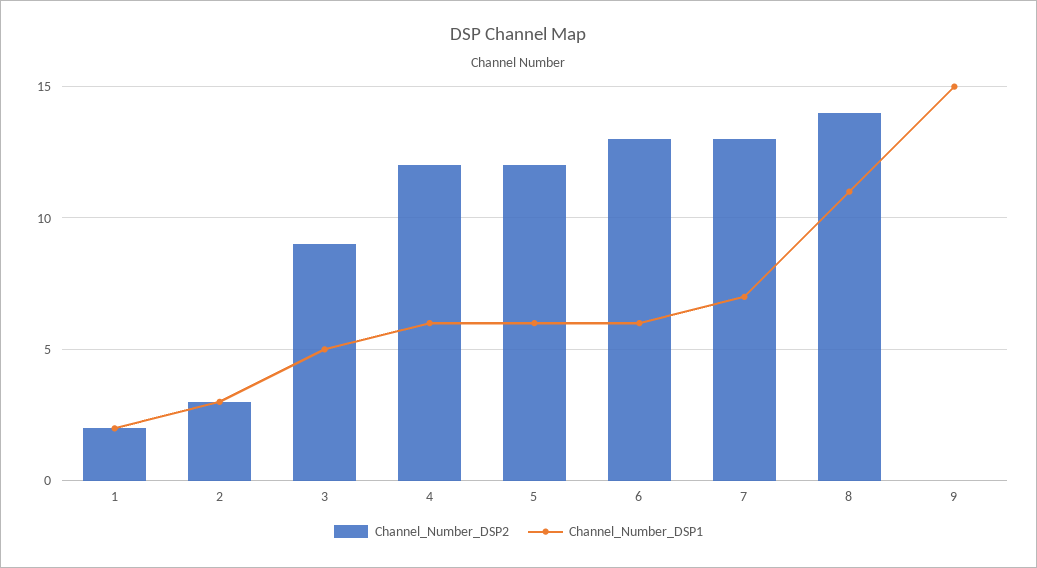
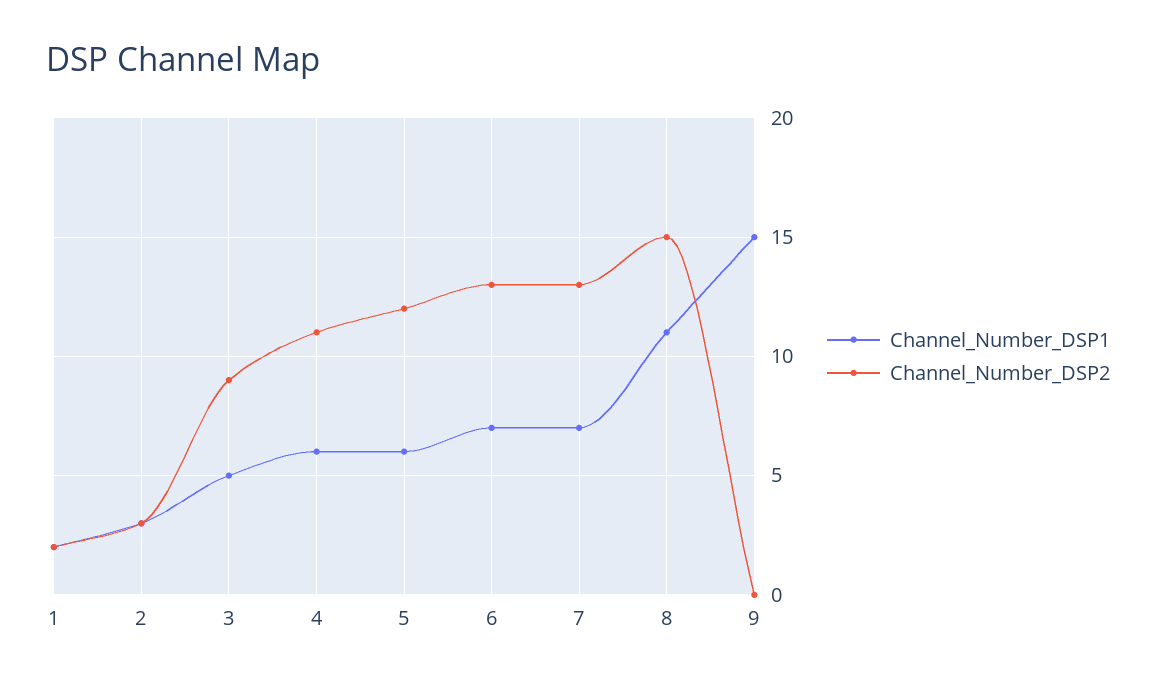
  {
    "Channel_Number_DSP2": {
      "1": 2,
      "2": 3,
      "3": 9,
-     "4": 12,
+     "4": 11,
      "5": 12,
      "6": 13,
      "7": 13,
-     "8": 14,
+     "8": 15,
      "9": 0
    },
    "Channel_Number_DSP1": {
      "1": 2,
      "2": 3,
      "3": 5,
      "4": 6,
      "5": 6,
-     "6": 6,
+     "6": 7,
      "7": 7,
      "8": 11,
      "9": 15
    }
  }

